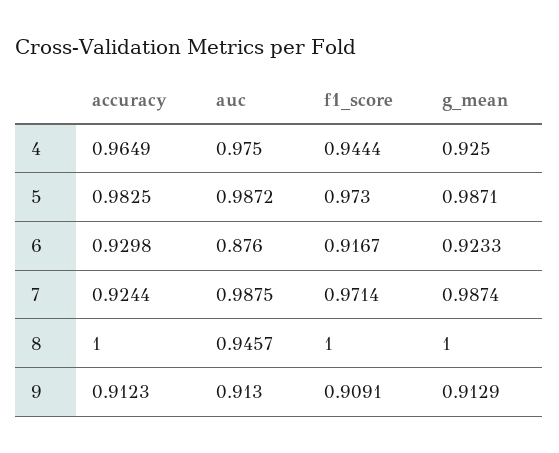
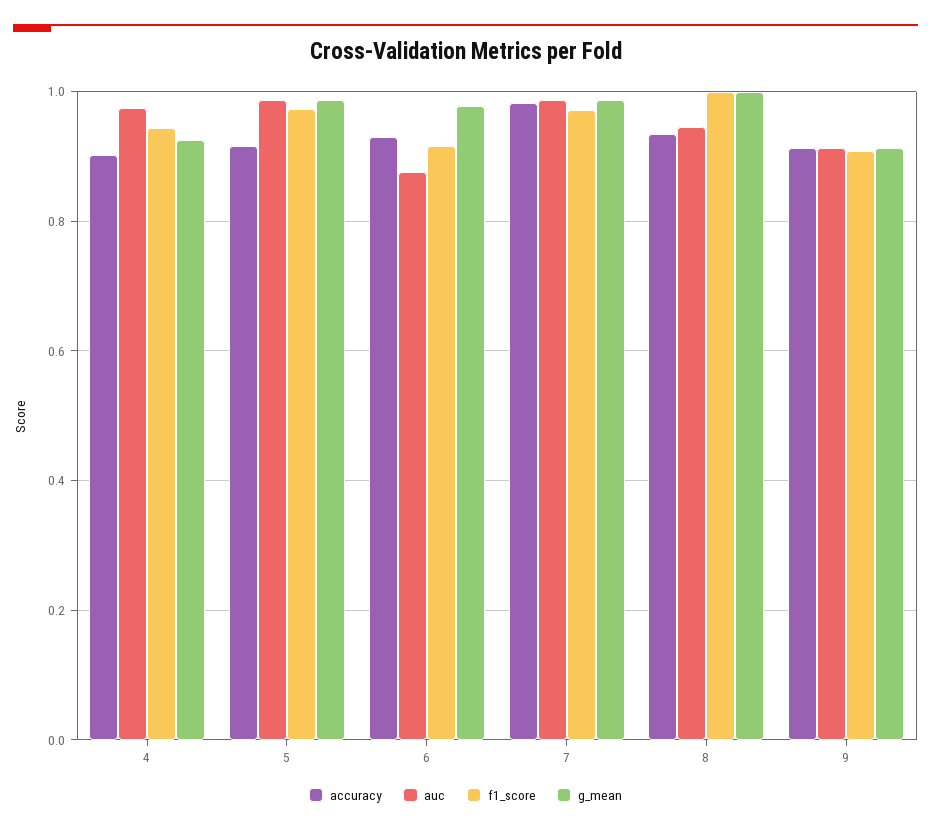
  {
    "accuracy": {
-     "4": 0.9649,
+     "4": 0.9,
-     "5": 0.9825,
+     "5": 0.92,
      "6": 0.9298,
-     "7": 0.9244,
+     "7": 0.98,
-     "8": 1,
+     "8": 0.94,
      "9": 0.9123
    },
    "auc": {
      "4": 0.975,
      "5": 0.9872,
      "6": 0.876,
      "7": 0.9875,
      "8": 0.9457,
      "9": 0.913
    },
    "f1_score": {
      "4": 0.9444,
      "5": 0.973,
      "6": 0.9167,
      "7": 0.9714,
      "8": 1,
      "9": 0.9091
    },
    "g_mean": {
      "4": 0.925,
      "5": 0.9871,
-     "6": 0.9233,
+     "6": 0.98,
      "7": 0.9874,
      "8": 1,
      "9": 0.9129
    }
  }

